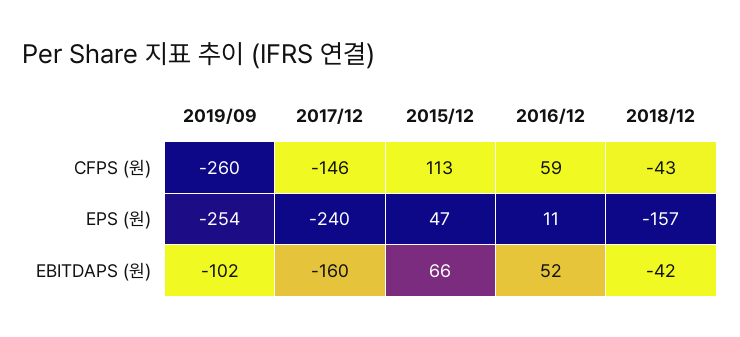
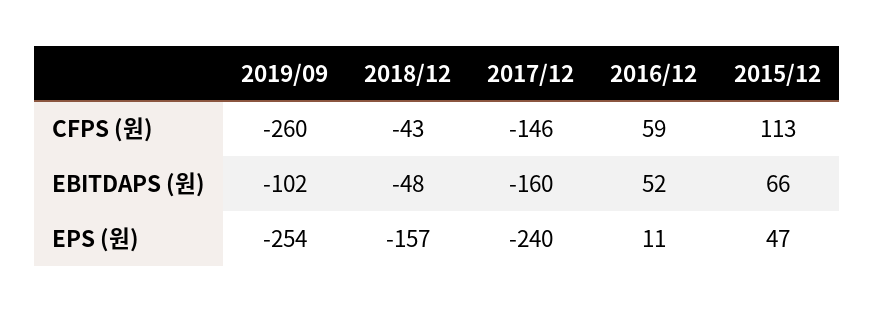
  {
    "2019/09": {
      "CFPS (원)": -260,
      "EPS (원)": -254,
      "EBITDAPS (원)": -102
    },
    "2017/12": {
      "CFPS (원)": -146,
      "EPS (원)": -240,
      "EBITDAPS (원)": -160
    },
    "2015/12": {
      "CFPS (원)": 113,
      "EPS (원)": 47,
      "EBITDAPS (원)": 66
    },
    "2016/12": {
      "CFPS (원)": 59,
      "EPS (원)": 11,
      "EBITDAPS (원)": 52
    },
    "2018/12": {
      "CFPS (원)": -43,
      "EPS (원)": -157,
-     "EBITDAPS (원)": -42
+     "EBITDAPS (원)": -48
    }
  }

